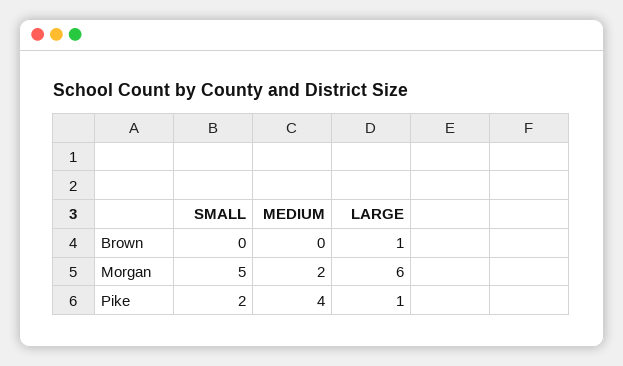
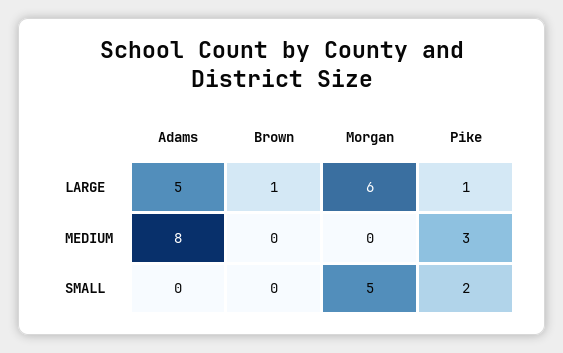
  {
    "SMALL": {
      "Brown": 0,
      "Morgan": 5,
-     "Pike": 2
+     "Pike": 2,
+     "Adams": 0
    },
    "MEDIUM": {
      "Brown": 0,
-     "Morgan": 2,
+     "Morgan": 0,
-     "Pike": 4
+     "Pike": 3,
+     "Adams": 8
    },
    "LARGE": {
      "Brown": 1,
      "Morgan": 6,
-     "Pike": 1
+     "Pike": 1,
+     "Adams": 5
    }
  }

